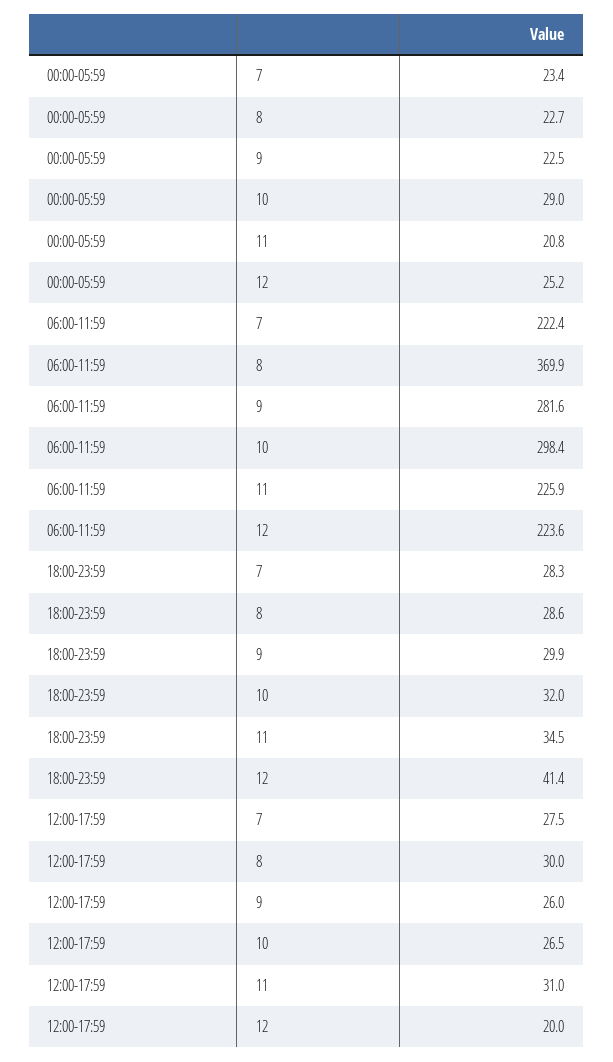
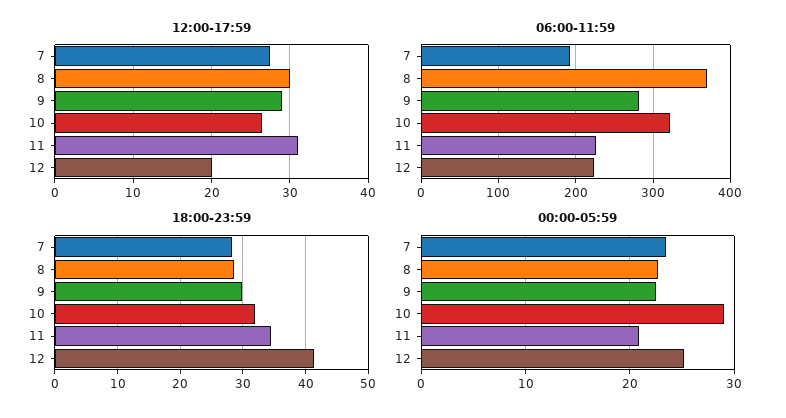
  {
    "00:00-05:59": {
      "7": 23.4,
      "8": 22.7,
      "9": 22.5,
      "10": 29,
      "11": 20.8,
      "12": 25.2
    },
    "06:00-11:59": {
-     "7": 222.4,
+     "7": 190,
      "8": 369.9,
      "9": 281.6,
-     "10": 298.4,
+     "10": 320,
      "11": 225.9,
      "12": 223.6
    },
    "18:00-23:59": {
      "7": 28.3,
      "8": 28.6,
      "9": 29.9,
      "10": 32,
      "11": 34.5,
      "12": 41.4
    },
    "12:00-17:59": {
      "7": 27.5,
      "8": 30,
-     "9": 26,
+     "9": 29,
      "10": 26.5,
      "11": 31,
      "12": 20
    }
  }

